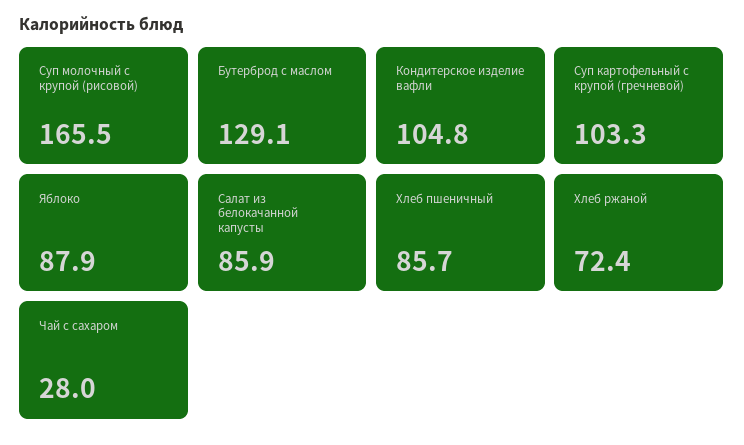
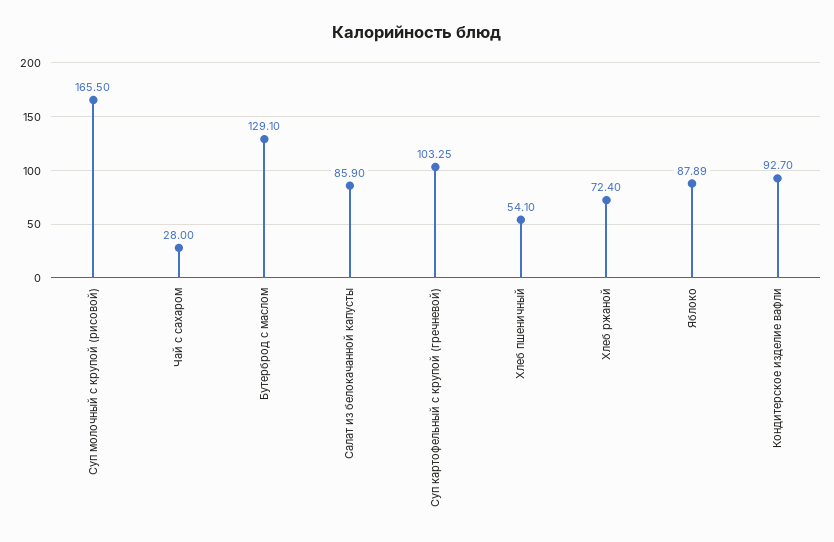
  {
    "Суп молочный с крупой (рисовой)": 165.5,
    "Бутерброд с маслом": 129.1,
-   "Кондитерское изделие вафли": 104.8,
+   "Кондитерское изделие вафли": 92.7,
    "Суп картофельный с крупой (гречневой)": 103.25,
    "Яблоко": 87.89,
    "Салат из белокачанной капусты": 85.9,
-   "Хлеб пшеничный": 85.7,
+   "Хлеб пшеничный": 54.1,
    "Хлеб ржаной": 72.4,
    "Чай с сахаром": 28
  }

